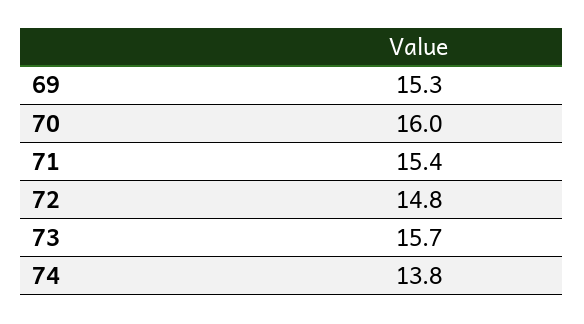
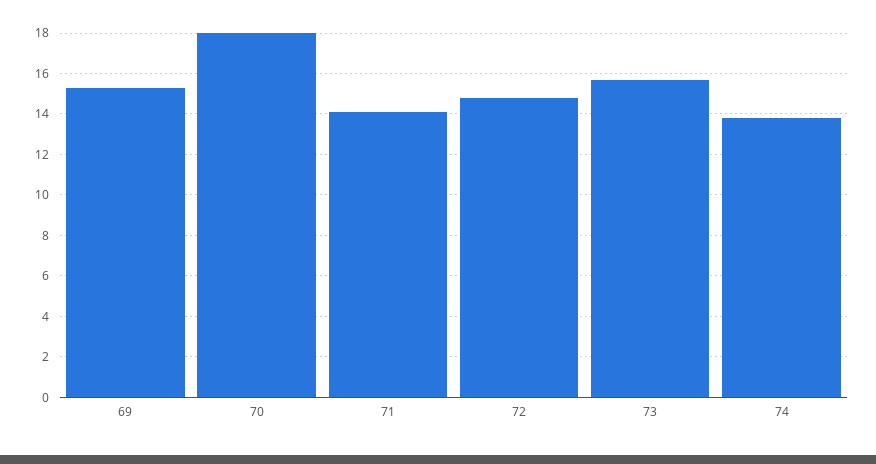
  {
    "69": 15.3,
-   "70": 16,
+   "70": 18,
-   "71": 15.4,
+   "71": 14,
    "72": 14.8,
    "73": 15.7,
    "74": 13.8
  }

